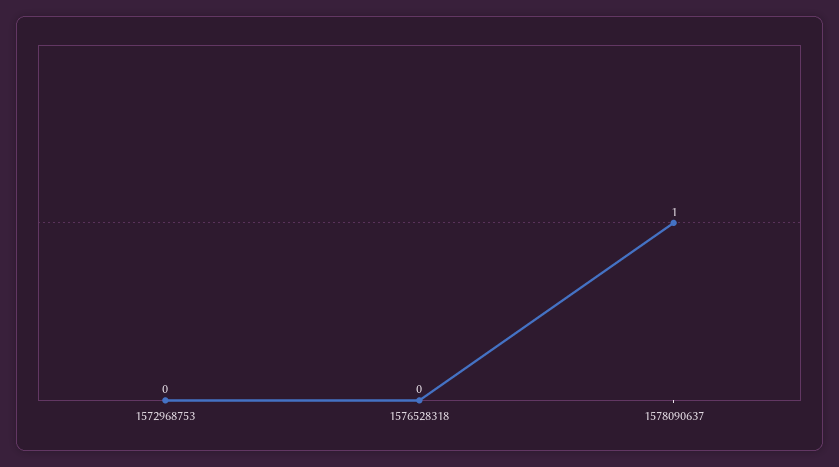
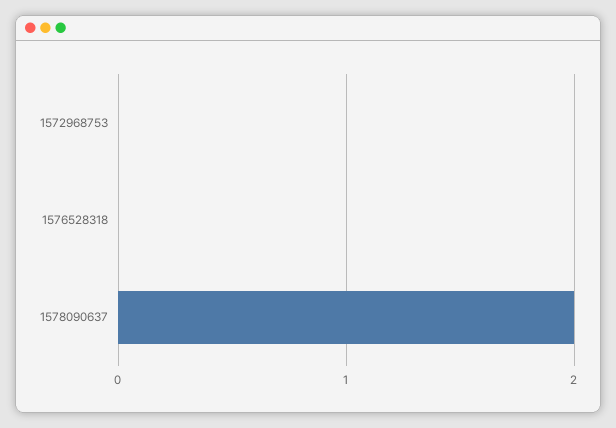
  {
    "1572968753": 0,
    "1576528318": 0,
-   "1578090637": 1
+   "1578090637": 2
  }

